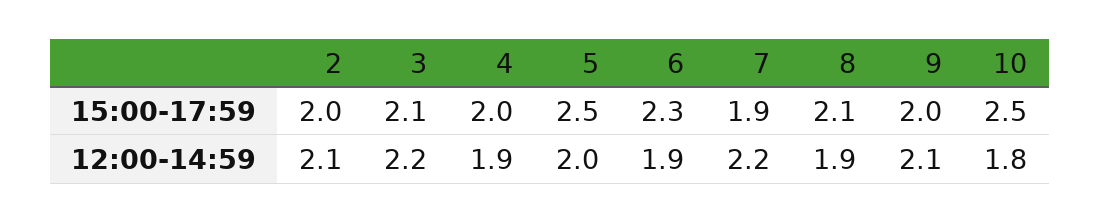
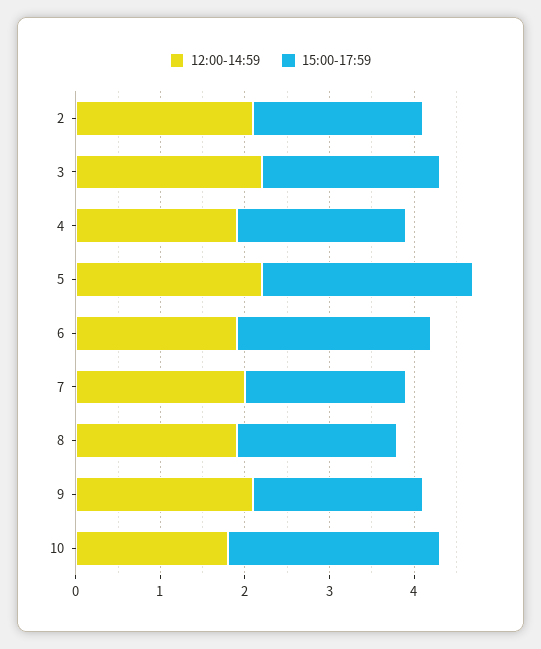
  {
    "15:00-17:59": {
      "2": 2,
      "3": 2.1,
      "4": 2,
      "5": 2.5,
      "6": 2.3,
      "7": 1.9,
-     "8": 2.1,
+     "8": 1.9,
      "9": 2,
      "10": 2.5
    },
    "12:00-14:59": {
      "2": 2.1,
      "3": 2.2,
      "4": 1.9,
-     "5": 2,
+     "5": 2.2,
      "6": 1.9,
-     "7": 2.2,
+     "7": 2,
      "8": 1.9,
      "9": 2.1,
      "10": 1.8
    }
  }

